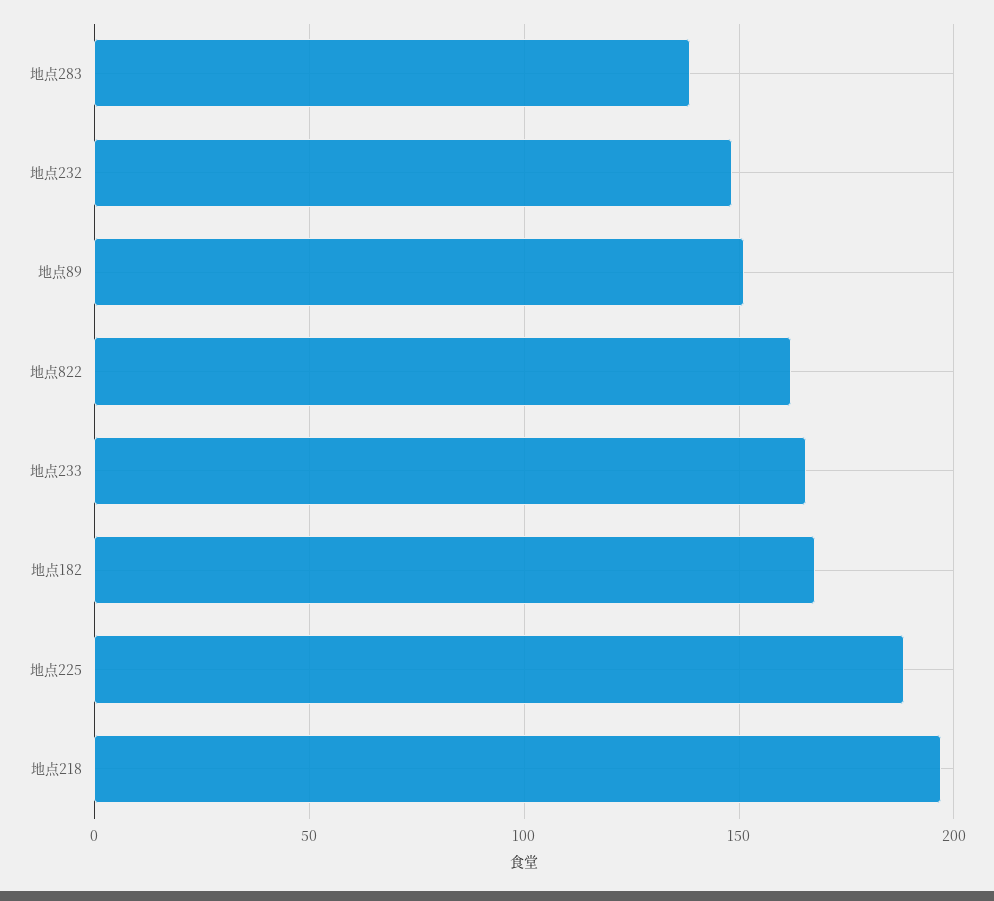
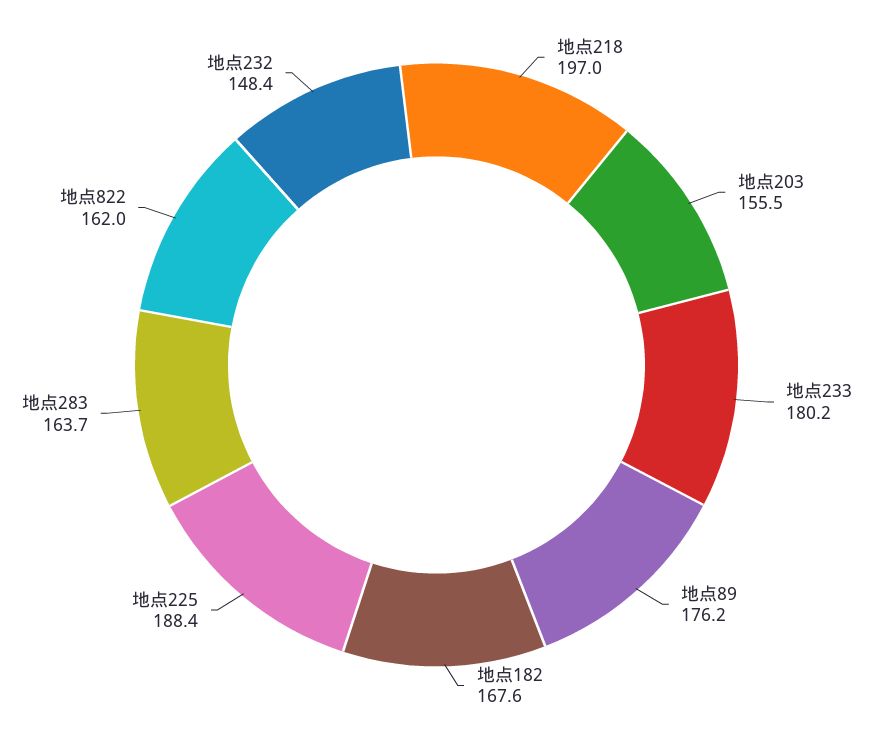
  {
-   "地点283": 140,
+   "地点283": 163.7,
    "地点232": 148.4,
-   "地点89": 150,
+   "地点89": 176.2,
    "地点822": 162,
-   "地点233": 165,
+   "地点233": 180.2,
    "地点182": 167.6,
    "地点225": 188.4,
-   "地点218": 197
+   "地点218": 197,
+   "地点203": 155.5
  }

